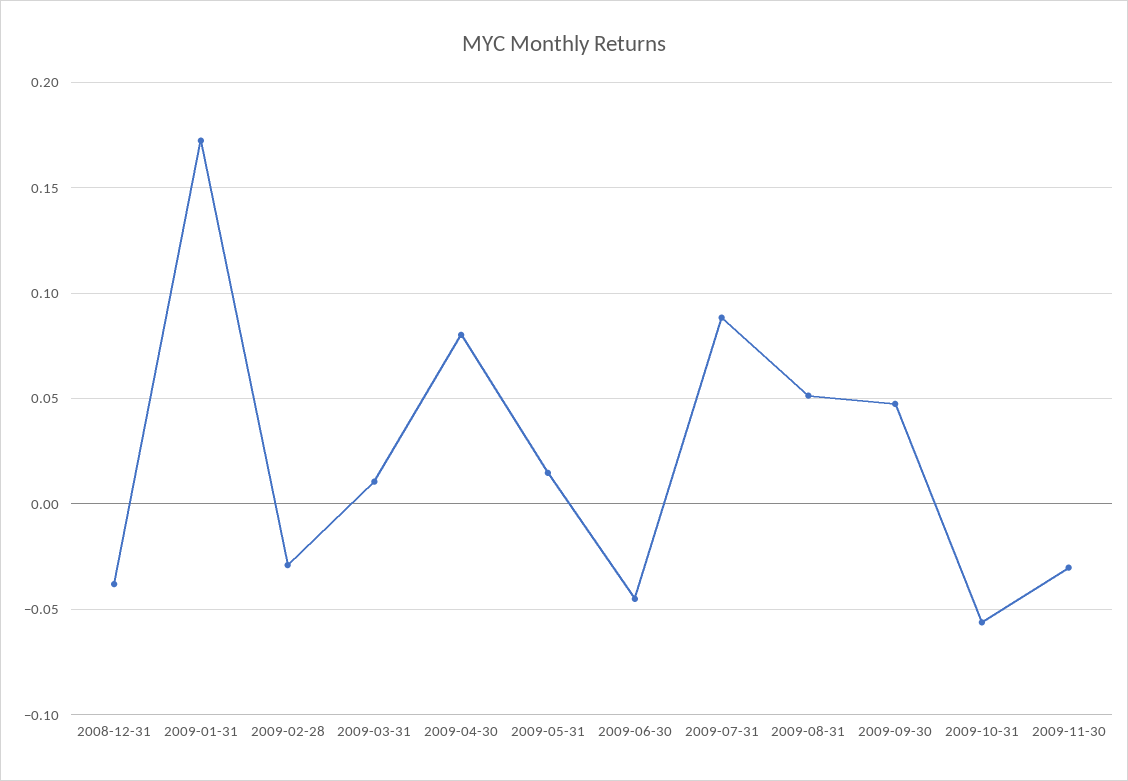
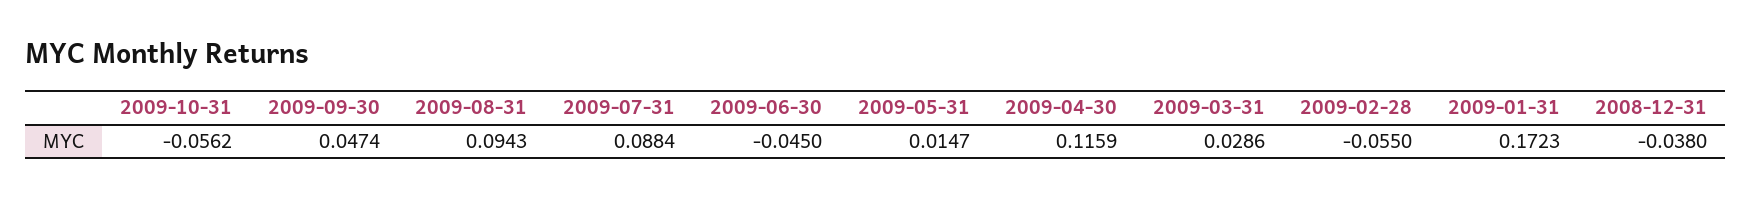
  {
    "2008-12-31": -0.038,
    "2009-01-31": 0.1723,
-   "2009-02-28": -0.03,
+   "2009-02-28": -0.055,
-   "2009-03-31": 0.01,
+   "2009-03-31": 0.0286,
-   "2009-04-30": 0.08,
+   "2009-04-30": 0.1159,
    "2009-05-31": 0.0147,
    "2009-06-30": -0.045,
    "2009-07-31": 0.0884,
-   "2009-08-31": 0.05,
+   "2009-08-31": 0.0943,
    "2009-09-30": 0.0474,
-   "2009-10-31": -0.0562,
+   "2009-10-31": -0.0562
-   "2009-11-30": -0.03
  }

